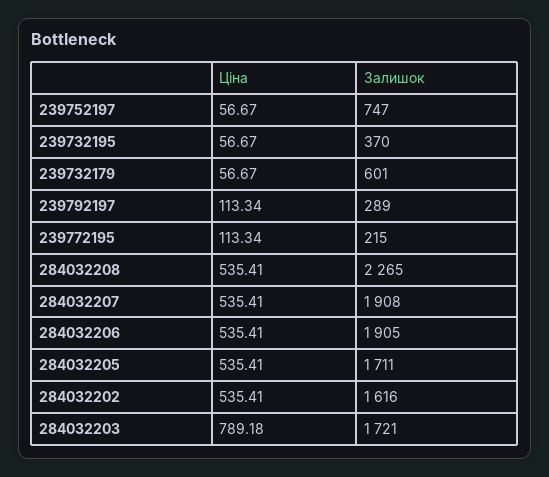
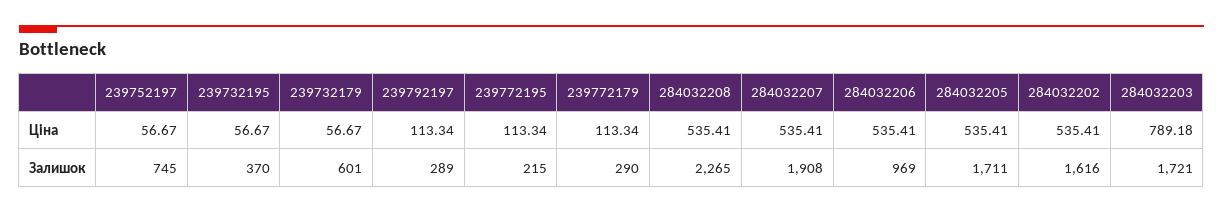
  {
    "Ціна": {
      "239752197": 56.67,
      "239732195": 56.67,
      "239732179": 56.67,
      "239792197": 113.34,
      "239772195": 113.34,
      "284032208": 535.41,
      "284032207": 535.41,
      "284032206": 535.41,
      "284032205": 535.41,
      "284032202": 535.41,
-     "284032203": 789.18
+     "284032203": 789.18,
+     "239772179": 113.34
    },
    "Залишок": {
-     "239752197": 747,
+     "239752197": 745,
      "239732195": 370,
      "239732179": 601,
      "239792197": 289,
      "239772195": 215,
      "284032208": 2265,
      "284032207": 1908,
-     "284032206": 1905,
+     "284032206": 969,
      "284032205": 1711,
      "284032202": 1616,
-     "284032203": 1721
+     "284032203": 1721,
+     "239772179": 290
    }
  }

